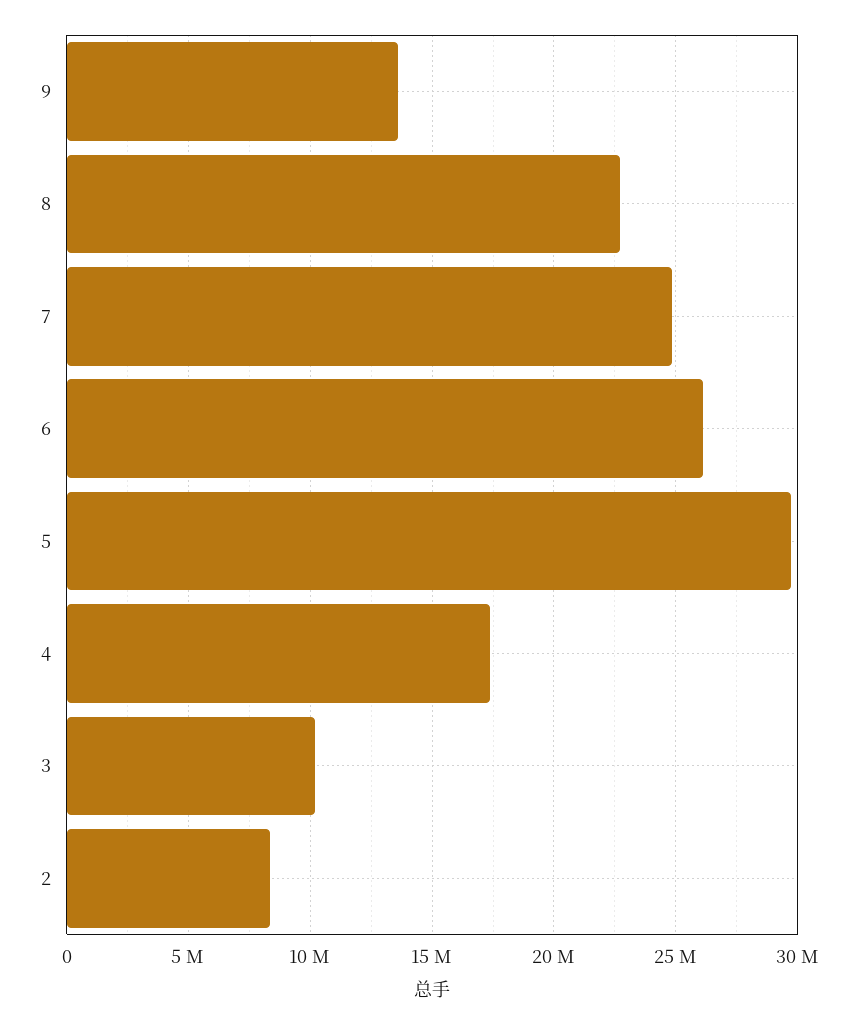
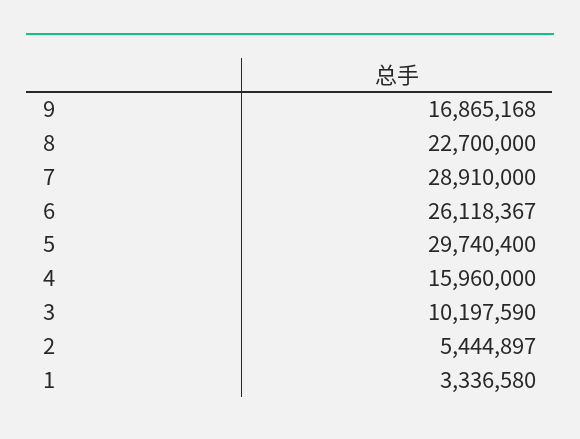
  {
-   "9": 13500000,
+   "9": 16865168,
    "8": 22700000,
-   "7": 25000000,
+   "7": 28910000,
    "6": 26118367,
    "5": 29740400,
-   "4": 17500000,
+   "4": 15960000,
    "3": 10197590,
-   "2": 8500000
+   "2": 5444897,
+   "1": 3336580
  }

